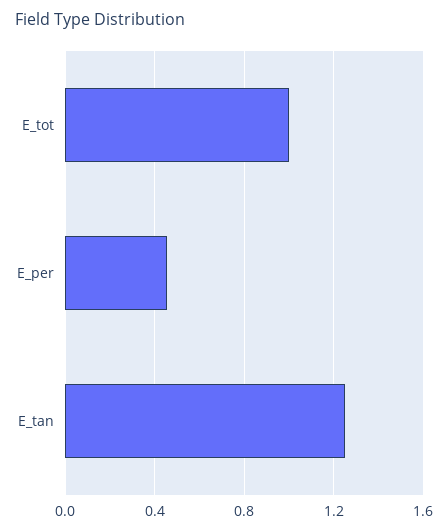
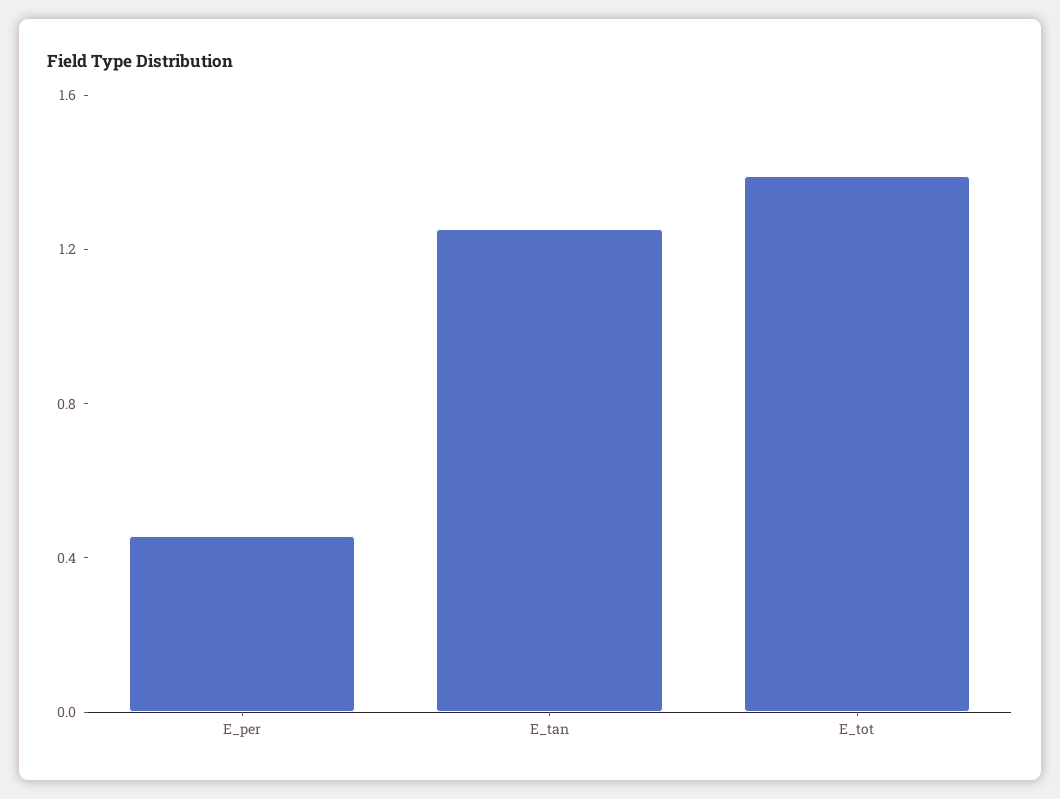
  {
-   "E_tot": 1,
+   "E_tot": 1.4,
    "E_per": 0.45,
    "E_tan": 1.25
  }

